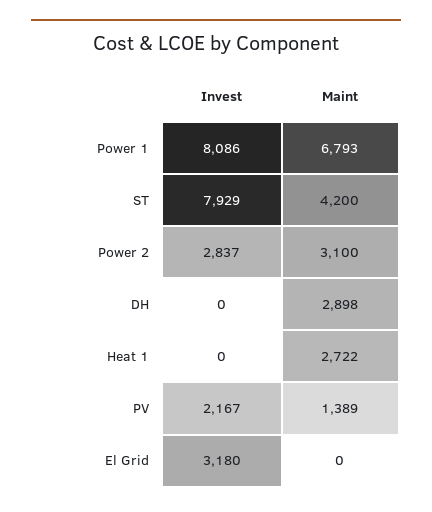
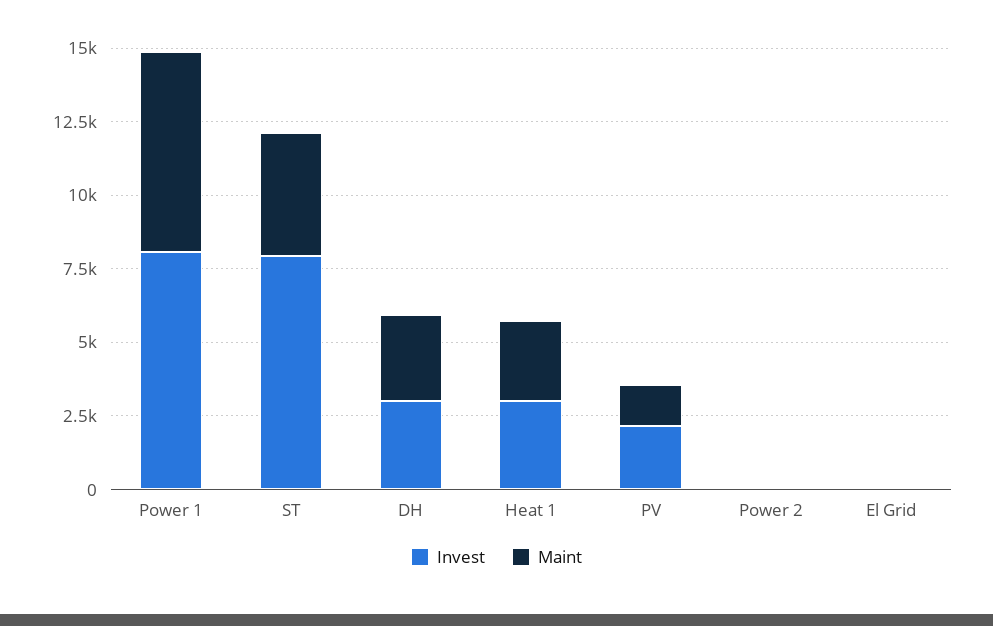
  {
    "Invest": {
      "Power 1": 8086,
      "ST": 7929,
-     "Power 2": 2837,
+     "Power 2": 0,
-     "DH": 0,
+     "DH": 3000,
-     "Heat 1": 0,
+     "Heat 1": 3000,
      "PV": 2167,
-     "El Grid": 3180
+     "El Grid": 0
    },
    "Maint": {
      "Power 1": 6793,
      "ST": 4200,
-     "Power 2": 3100,
+     "Power 2": 0,
      "DH": 2898,
      "Heat 1": 2722,
      "PV": 1389,
      "El Grid": 0
    }
  }

